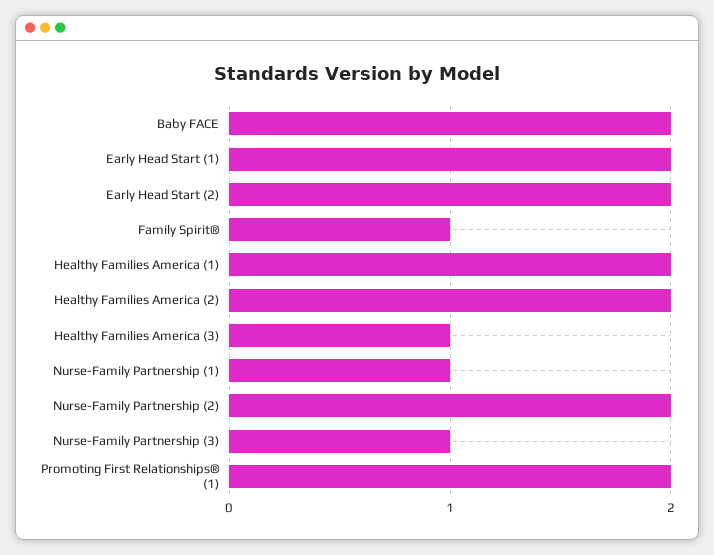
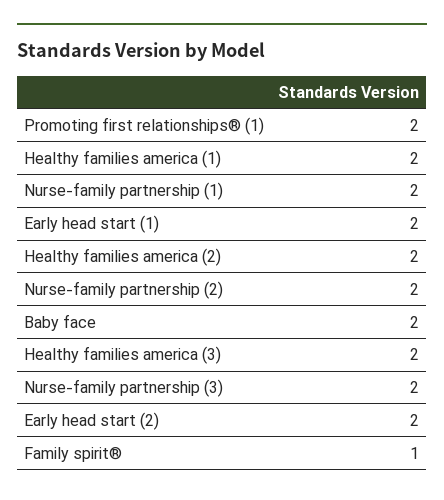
  {
    "Baby FACE": 2,
    "Early Head Start (1)": 2,
    "Early Head Start (2)": 2,
    "Family Spirit®": 1,
    "Healthy Families America (1)": 2,
    "Healthy Families America (2)": 2,
-   "Healthy Families America (3)": 1,
+   "Healthy Families America (3)": 2,
-   "Nurse-Family Partnership (1)": 1,
+   "Nurse-Family Partnership (1)": 2,
    "Nurse-Family Partnership (2)": 2,
-   "Nurse-Family Partnership (3)": 1,
+   "Nurse-Family Partnership (3)": 2,
    "Promoting First Relationships® (1)": 2
  }

